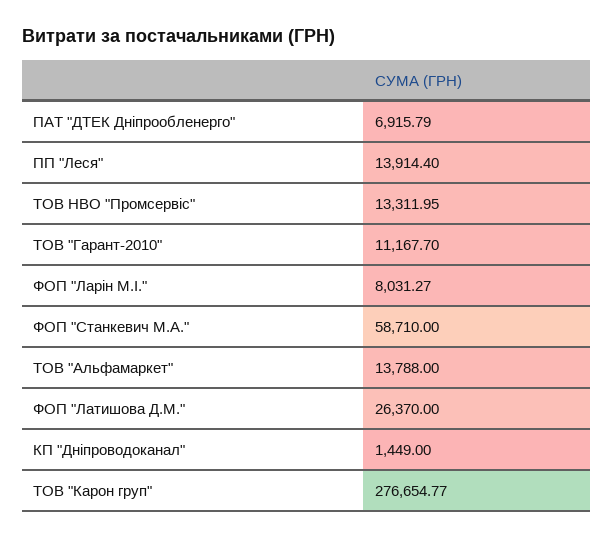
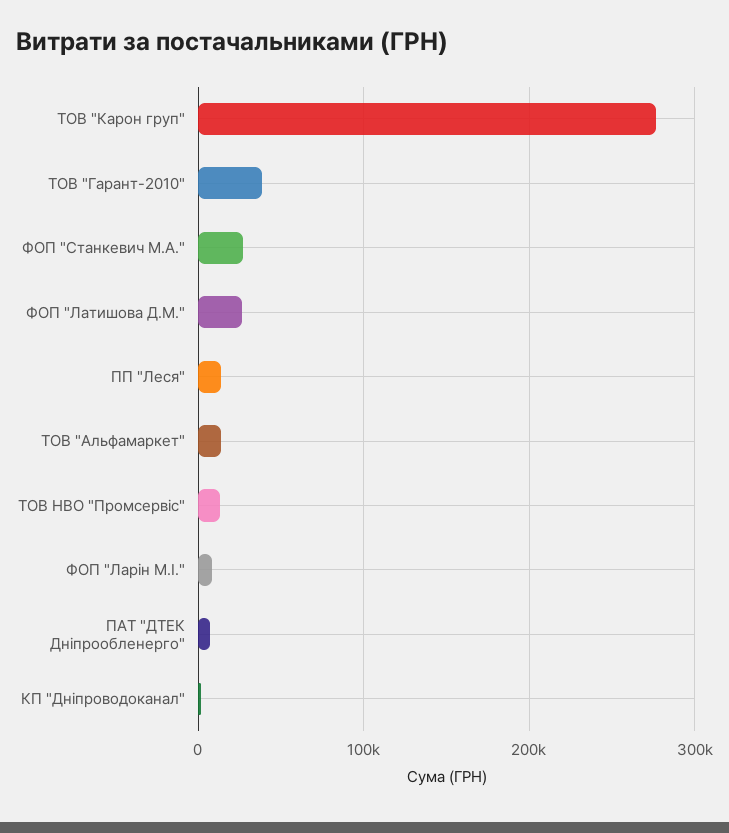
  {
    "ПАТ \"ДТЕК Дніпрообленерго\"": 6915.79,
    "ПП \"Леся\"": 13914.4,
    "ТОВ НВО \"Промсервіс\"": 13311.95,
-   "ТОВ \"Гарант-2010\"": 11167.7,
+   "ТОВ \"Гарант-2010\"": 40000,
    "ФОП \"Ларін М.І.\"": 8031.27,
-   "ФОП \"Станкевич М.А.\"": 58710,
+   "ФОП \"Станкевич М.А.\"": 30000,
    "ТОВ \"Альфамаркет\"": 13788,
    "ФОП \"Латишова Д.М.\"": 26370,
    "КП \"Дніпроводоканал\"": 1449,
    "ТОВ \"Карон груп\"": 276654.77
  }

